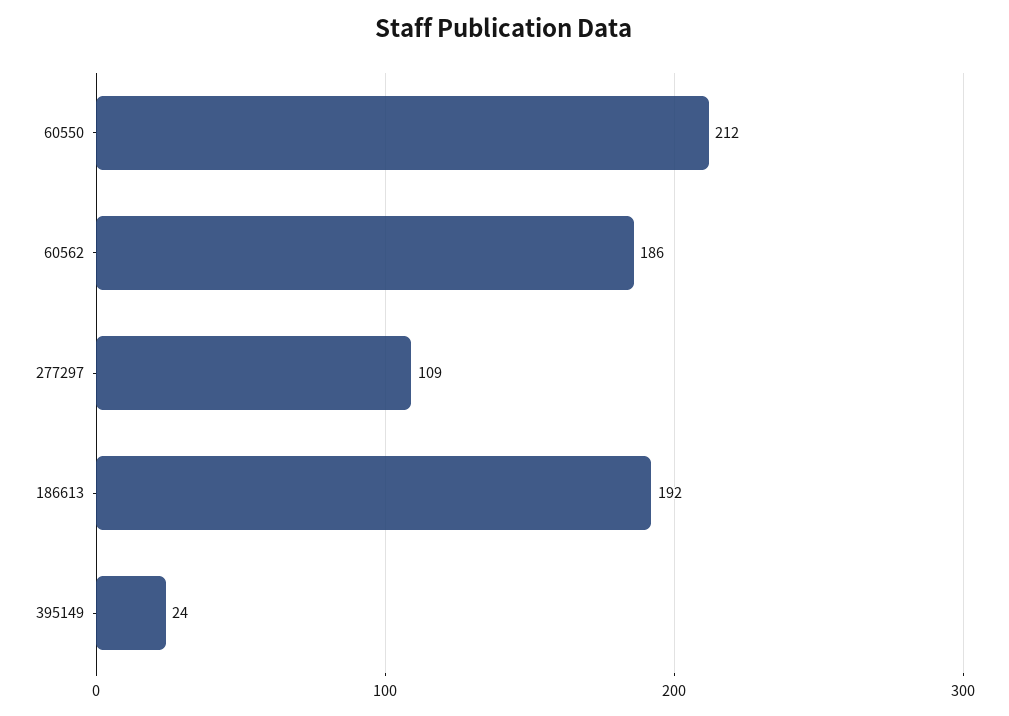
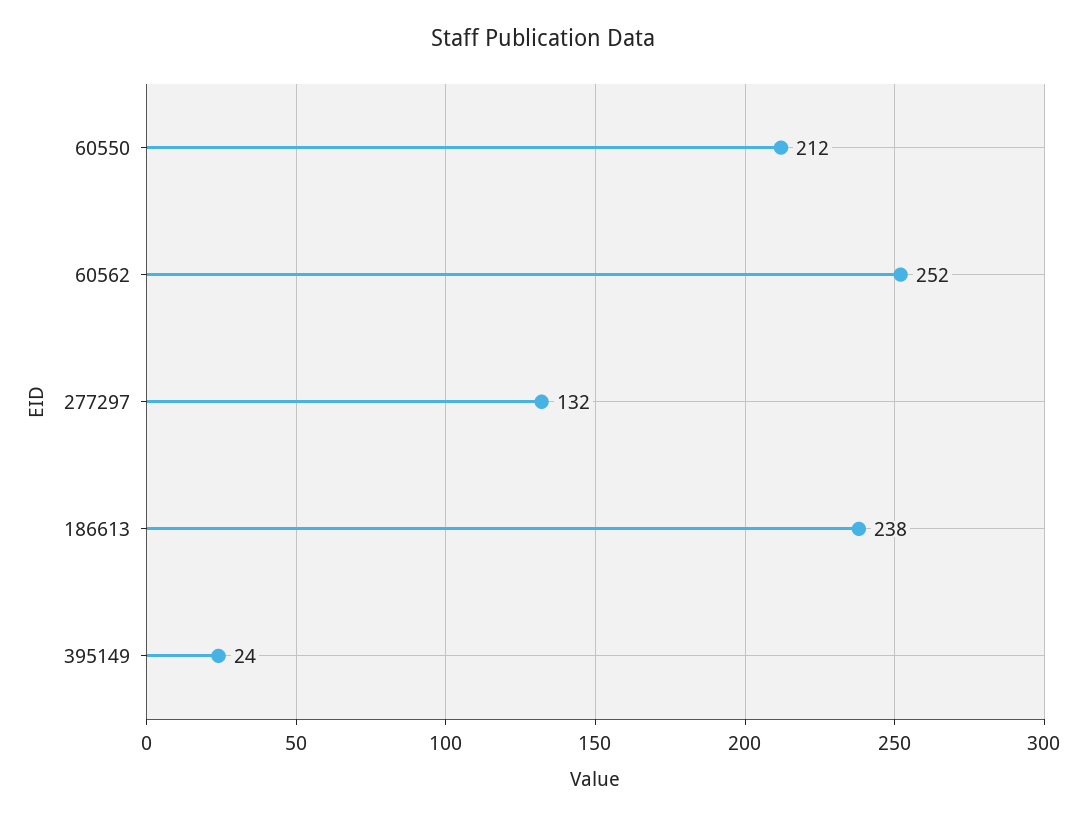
  {
    "60550": 212,
-   "60562": 186,
+   "60562": 252,
-   "277297": 109,
+   "277297": 132,
-   "186613": 192,
+   "186613": 238,
    "395149": 24
  }

